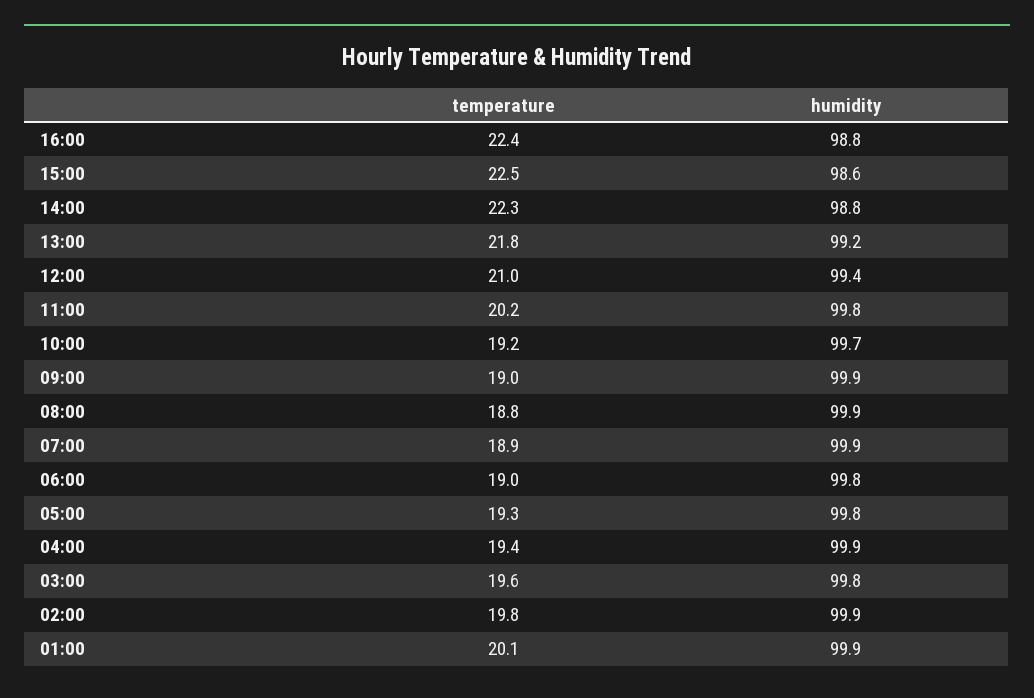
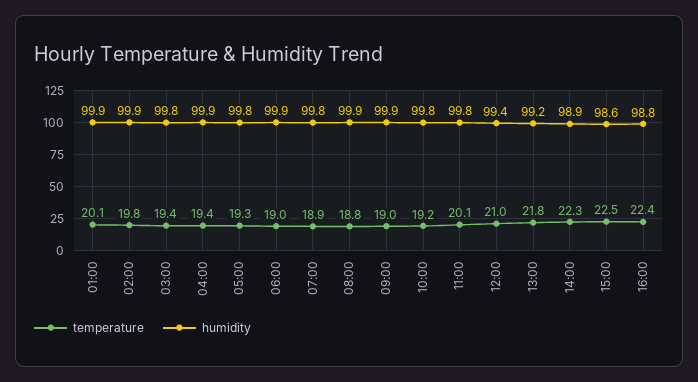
  {
    "temperature": {
      "16:00": 22.4,
      "15:00": 22.5,
      "14:00": 22.3,
      "13:00": 21.8,
      "12:00": 21,
-     "11:00": 20.2,
+     "11:00": 20.1,
      "10:00": 19.2,
      "09:00": 19,
      "08:00": 18.8,
      "07:00": 18.9,
      "06:00": 19,
      "05:00": 19.3,
      "04:00": 19.4,
-     "03:00": 19.6,
+     "03:00": 19.4,
      "02:00": 19.8,
      "01:00": 20.1
    },
    "humidity": {
      "16:00": 98.8,
      "15:00": 98.6,
-     "14:00": 98.8,
+     "14:00": 98.9,
      "13:00": 99.2,
      "12:00": 99.4,
      "11:00": 99.8,
-     "10:00": 99.7,
+     "10:00": 99.8,
      "09:00": 99.9,
      "08:00": 99.9,
-     "07:00": 99.9,
+     "07:00": 99.8,
-     "06:00": 99.8,
+     "06:00": 99.9,
      "05:00": 99.8,
      "04:00": 99.9,
      "03:00": 99.8,
      "02:00": 99.9,
      "01:00": 99.9
    }
  }

